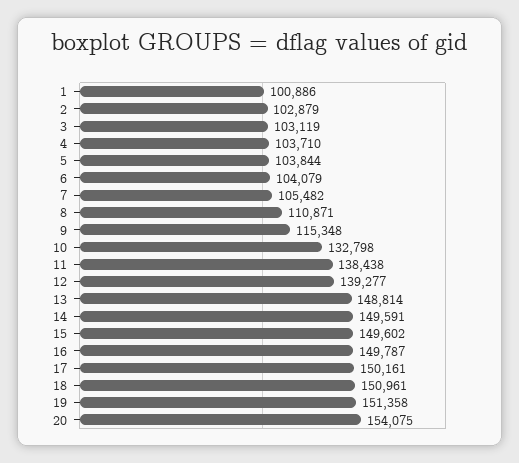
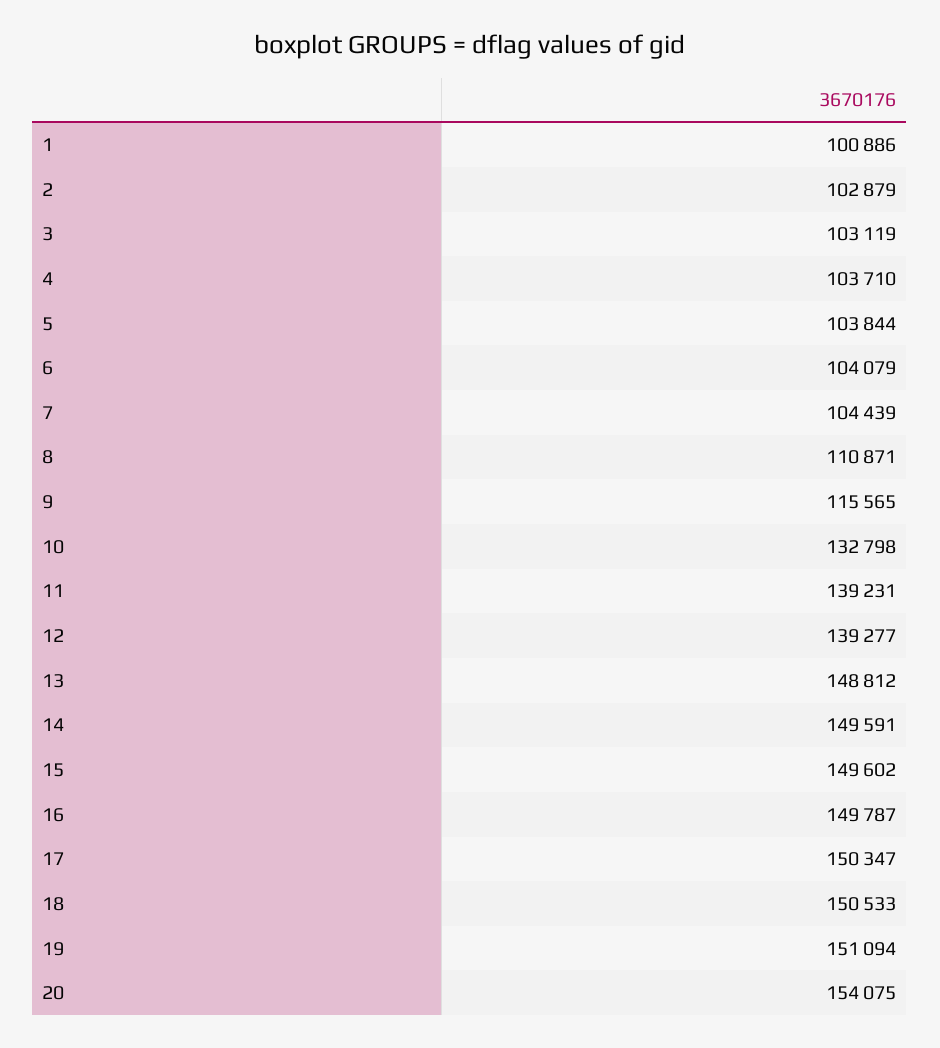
  {
    "1": 100886,
    "2": 102879,
    "3": 103119,
    "4": 103710,
    "5": 103844,
    "6": 104079,
-   "7": 105482,
+   "7": 104439,
    "8": 110871,
-   "9": 115348,
+   "9": 115565,
    "10": 132798,
-   "11": 138438,
+   "11": 139231,
    "12": 139277,
-   "13": 148814,
+   "13": 148812,
    "14": 149591,
    "15": 149602,
    "16": 149787,
-   "17": 150161,
+   "17": 150347,
-   "18": 150961,
+   "18": 150533,
-   "19": 151358,
+   "19": 151094,
    "20": 154075
  }

